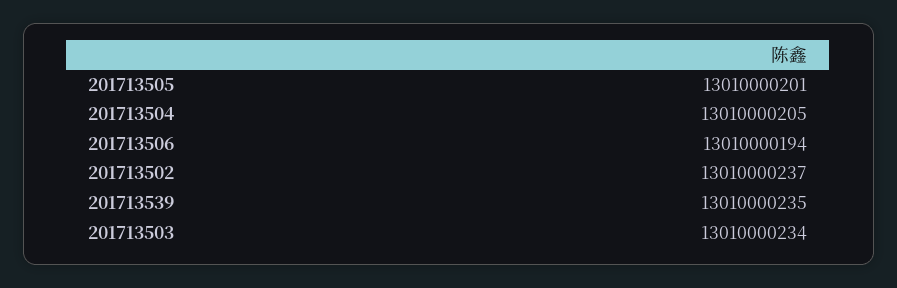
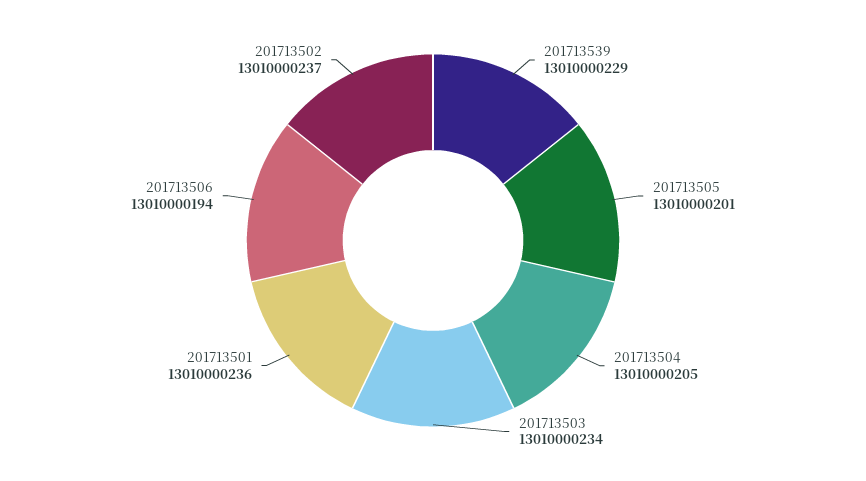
  {
    "201713505": 13010000201,
    "201713504": 13010000205,
    "201713506": 13010000194,
    "201713502": 13010000237,
-   "201713539": 13010000235,
+   "201713539": 13010000229,
-   "201713503": 13010000234
+   "201713503": 13010000234,
+   "201713501": 13010000236
  }

